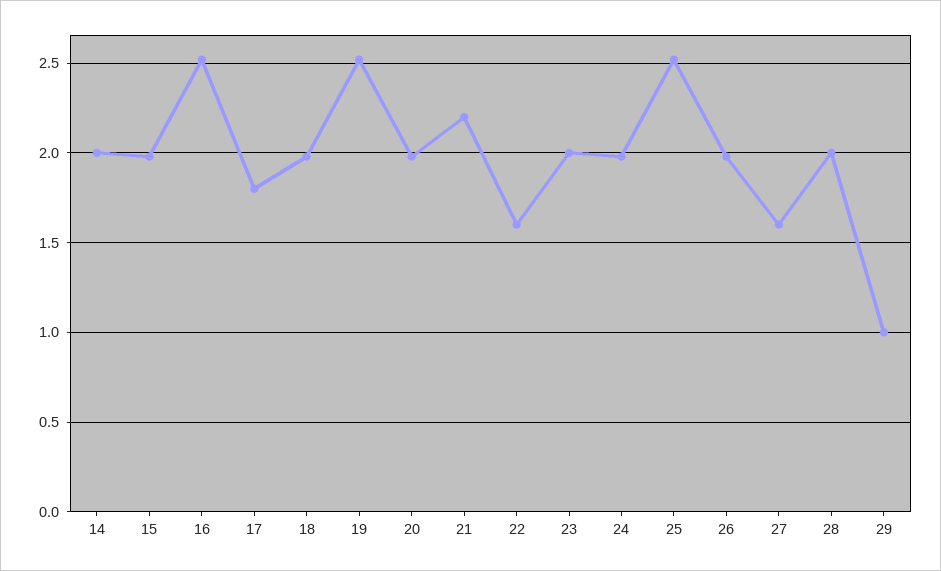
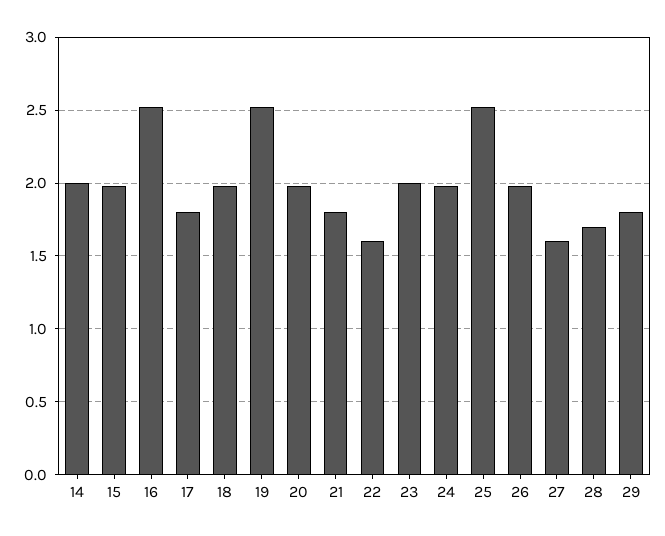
  {
    "14": 2,
    "15": 2,
    "16": 2.5,
    "17": 1.8,
    "18": 2,
    "19": 2.5,
    "20": 2,
-   "21": 2.2,
+   "21": 1.8,
    "22": 1.6,
    "23": 2,
    "24": 2,
    "25": 2.5,
    "26": 2,
    "27": 1.6,
-   "28": 2,
+   "28": 1.7,
-   "29": 1
+   "29": 1.8
  }

